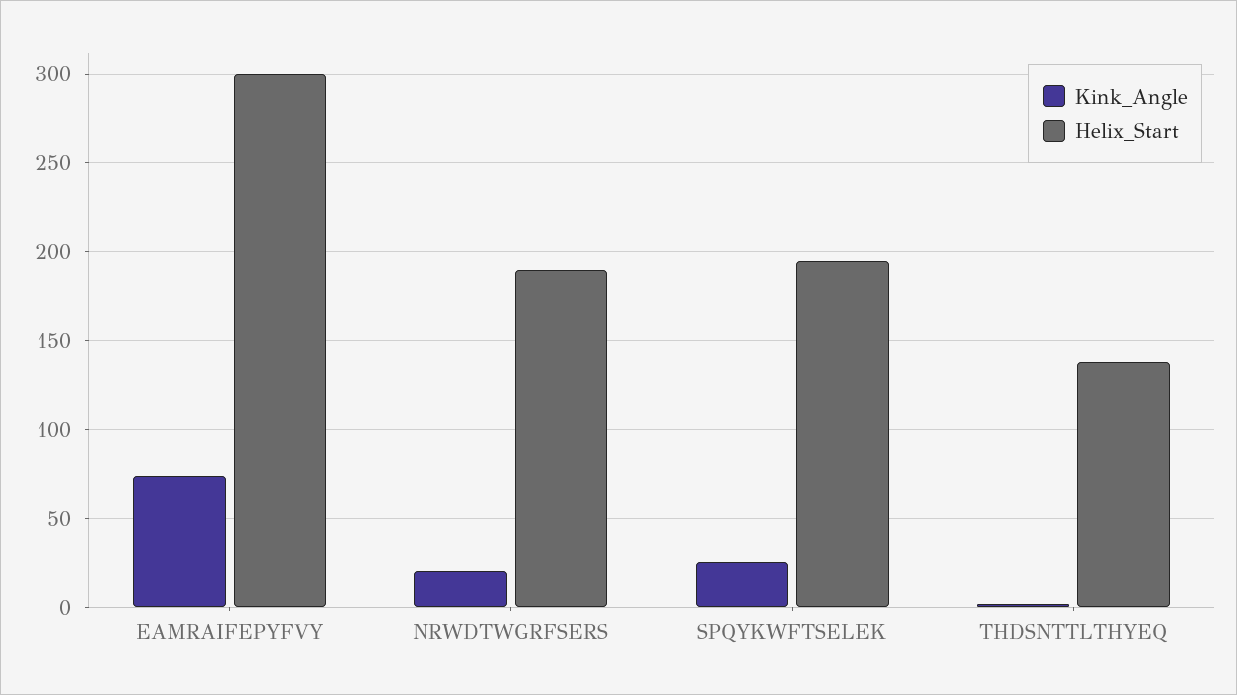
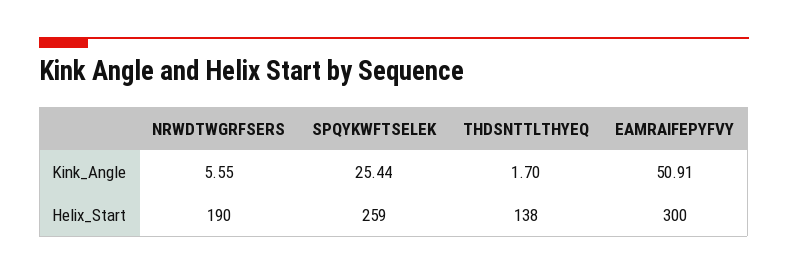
  {
    "Kink_Angle": {
-     "EAMRAIFEPYFVY": 75,
+     "EAMRAIFEPYFVY": 50.91,
-     "NRWDTWGRFSERS": 20,
+     "NRWDTWGRFSERS": 5.55,
      "SPQYKWFTSELEK": 25.44,
      "THDSNTTLTHYEQ": 1.7
    },
    "Helix_Start": {
      "EAMRAIFEPYFVY": 300,
      "NRWDTWGRFSERS": 190,
-     "SPQYKWFTSELEK": 195,
+     "SPQYKWFTSELEK": 259,
      "THDSNTTLTHYEQ": 138
    }
  }

